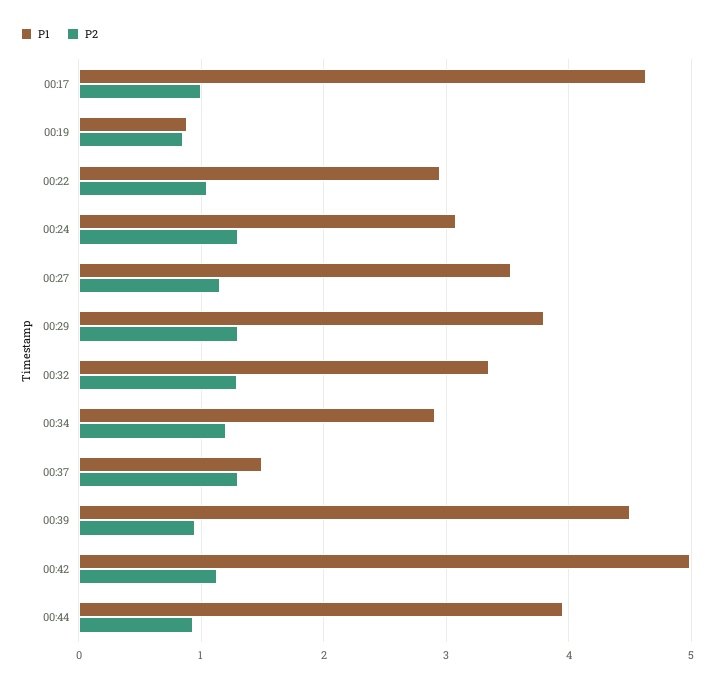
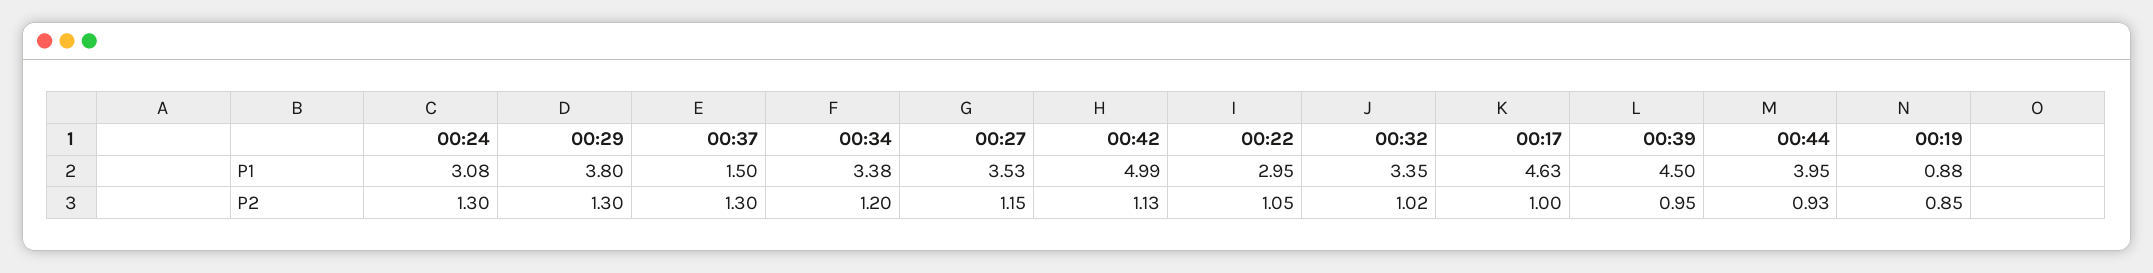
  {
    "P1": {
      "00:17": 4.63,
      "00:19": 0.88,
      "00:22": 2.95,
      "00:24": 3.08,
      "00:27": 3.53,
      "00:29": 3.8,
      "00:32": 3.35,
-     "00:34": 2.9,
+     "00:34": 3.38,
      "00:37": 1.5,
      "00:39": 4.5,
      "00:42": 4.99,
      "00:44": 3.95
    },
    "P2": {
      "00:17": 1,
      "00:19": 0.85,
      "00:22": 1.05,
      "00:24": 1.3,
      "00:27": 1.15,
      "00:29": 1.3,
-     "00:32": 1.3,
+     "00:32": 1.02,
      "00:34": 1.2,
      "00:37": 1.3,
      "00:39": 0.95,
      "00:42": 1.13,
      "00:44": 0.93
    }
  }

